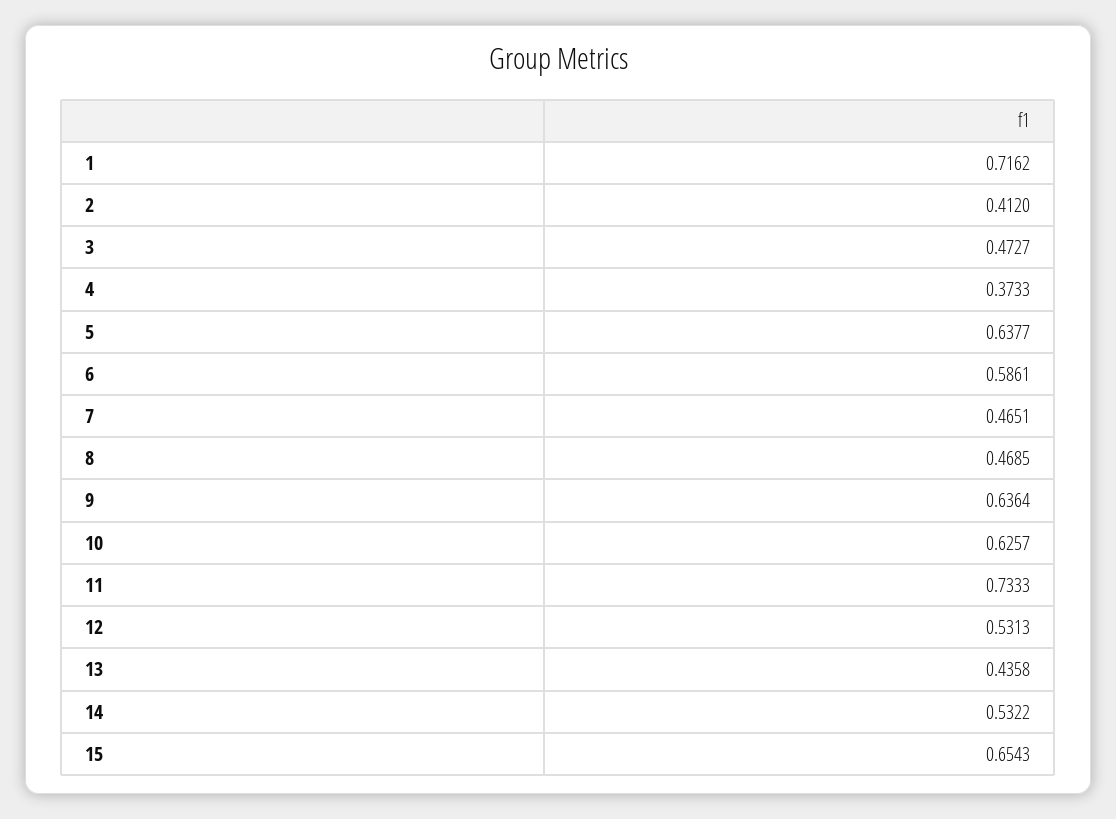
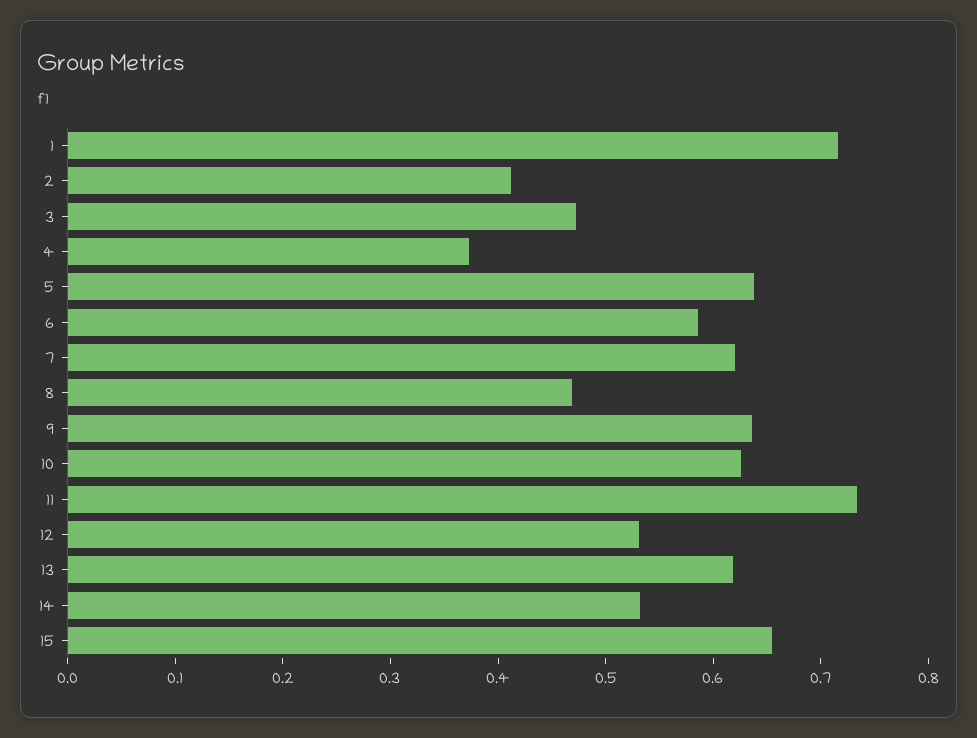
  {
    "1": 0.7162,
    "2": 0.412,
    "3": 0.4727,
    "4": 0.3733,
    "5": 0.6377,
    "6": 0.5861,
-   "7": 0.4651,
+   "7": 0.62,
    "8": 0.4685,
    "9": 0.6364,
    "10": 0.6257,
    "11": 0.7333,
    "12": 0.5313,
-   "13": 0.4358,
+   "13": 0.62,
    "14": 0.5322,
    "15": 0.6543
  }

